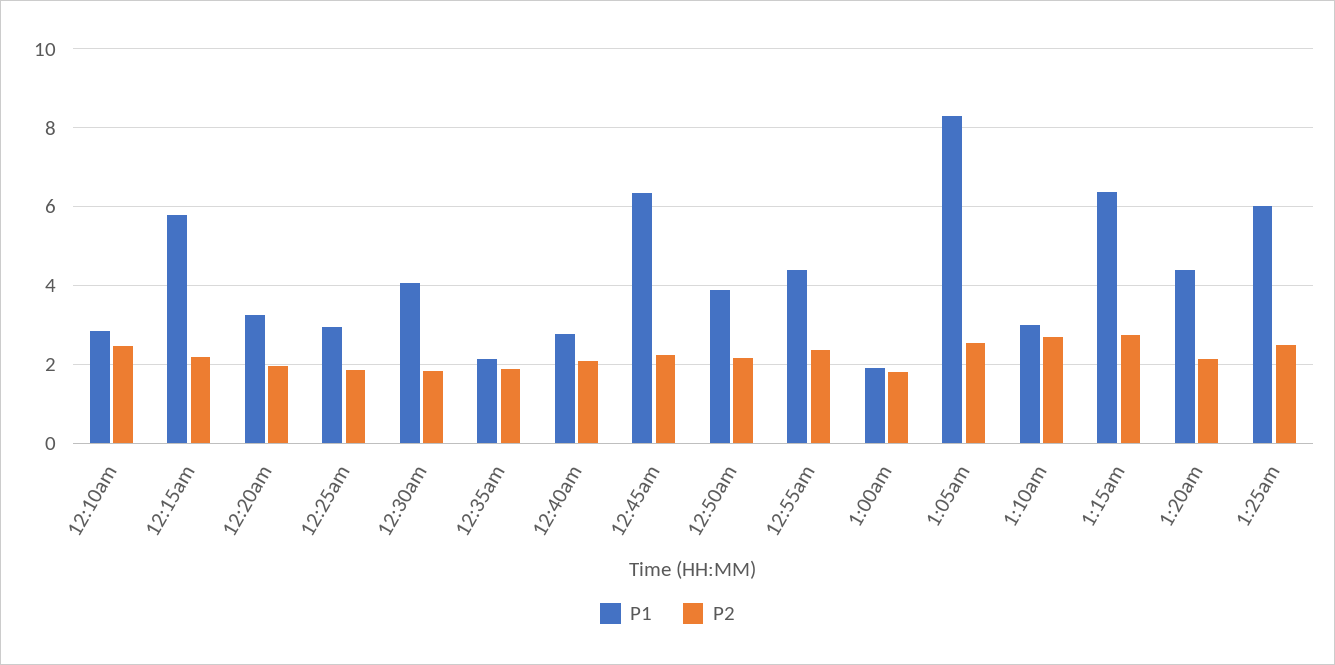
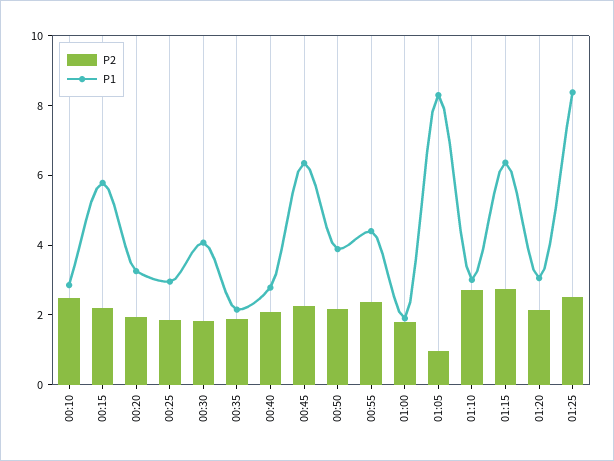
  {
    "P1": {
      "12:10am": 2.8,
      "12:15am": 5.8,
      "12:20am": 3.2,
      "12:25am": 3,
      "12:30am": 4,
      "12:35am": 2.2,
      "12:40am": 2.8,
      "12:45am": 6.4,
      "12:50am": 3.8,
      "12:55am": 4.4,
      "1:00am": 2,
      "1:05am": 8.4,
      "1:10am": 3,
      "1:15am": 6.4,
-     "1:20am": 4.4,
+     "1:20am": 3,
-     "1:25am": 6
+     "1:25am": 8.5
    },
    "P2": {
      "12:10am": 2.4,
      "12:15am": 2.2,
      "12:20am": 2,
      "12:25am": 1.8,
      "12:30am": 1.8,
      "12:35am": 1.8,
      "12:40am": 2,
      "12:45am": 2.2,
      "12:50am": 2.2,
      "12:55am": 2.4,
      "1:00am": 1.8,
-     "1:05am": 2.6,
+     "1:05am": 1,
      "1:10am": 2.8,
      "1:15am": 2.8,
      "1:20am": 2.2,
      "1:25am": 2.6
    }
  }

